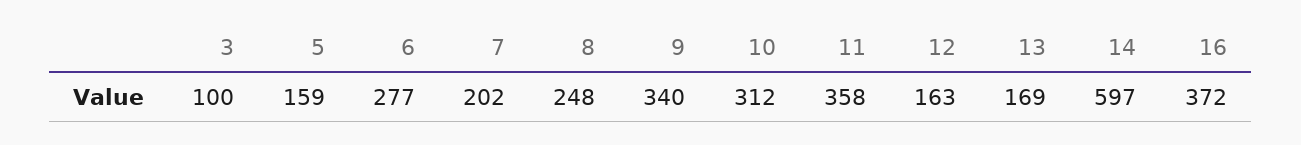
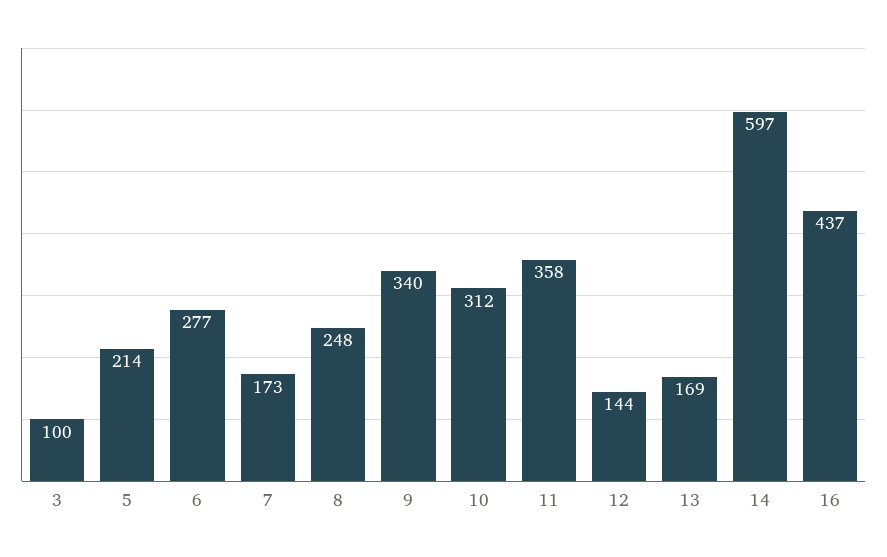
  {
    "3": 100,
-   "5": 159,
+   "5": 214,
    "6": 277,
-   "7": 202,
+   "7": 173,
    "8": 248,
    "9": 340,
    "10": 312,
    "11": 358,
-   "12": 163,
+   "12": 144,
    "13": 169,
    "14": 597,
-   "16": 372
+   "16": 437
  }

